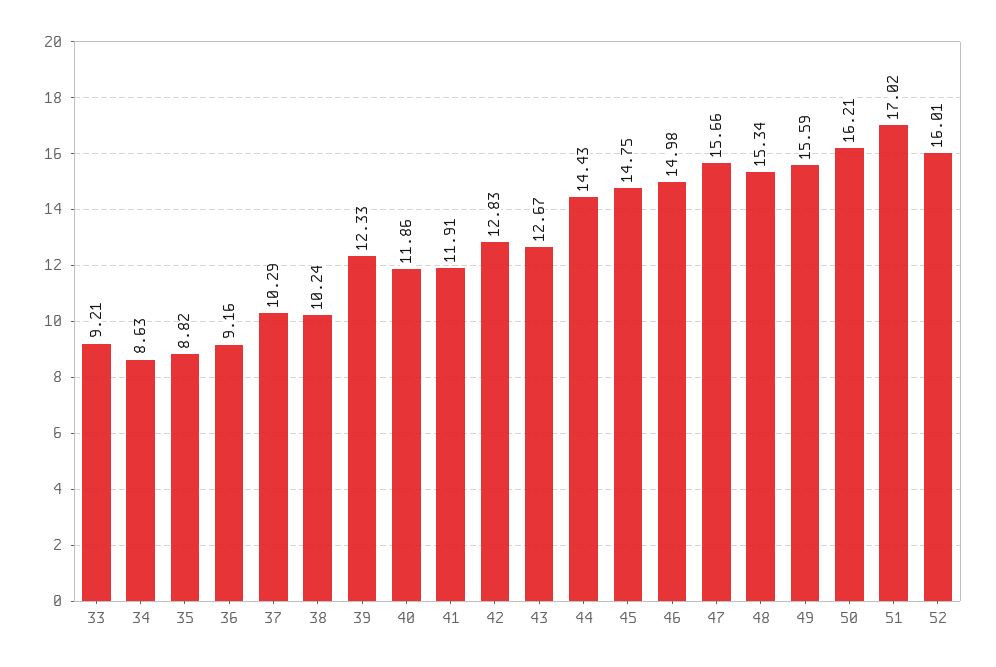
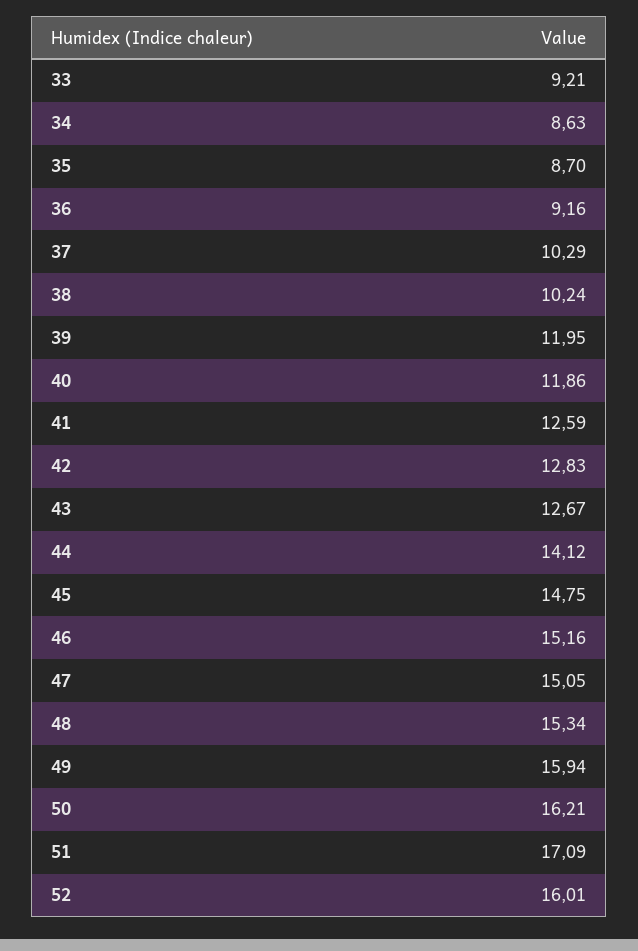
  {
    "33": 9.21,
    "34": 8.63,
-   "35": 8.82,
+   "35": 8.7,
    "36": 9.16,
    "37": 10.29,
    "38": 10.24,
-   "39": 12.33,
+   "39": 11.95,
    "40": 11.86,
-   "41": 11.91,
+   "41": 12.59,
    "42": 12.83,
    "43": 12.67,
-   "44": 14.43,
+   "44": 14.12,
    "45": 14.75,
-   "46": 14.98,
+   "46": 15.16,
-   "47": 15.66,
+   "47": 15.05,
    "48": 15.34,
-   "49": 15.59,
+   "49": 15.94,
    "50": 16.21,
-   "51": 17.02,
+   "51": 17.09,
    "52": 16.01
  }

